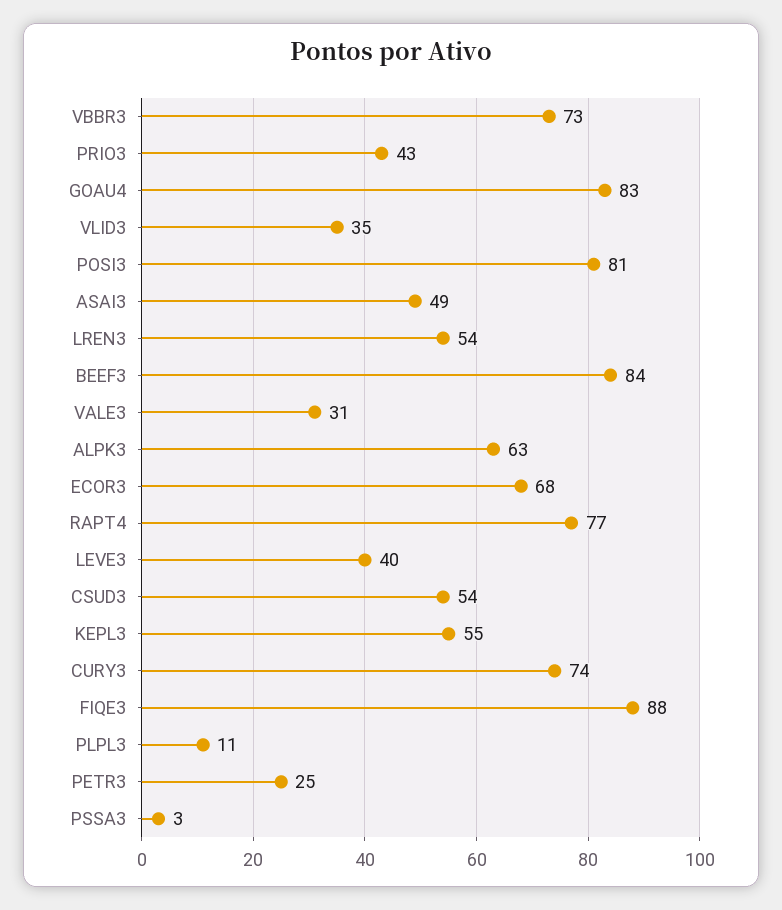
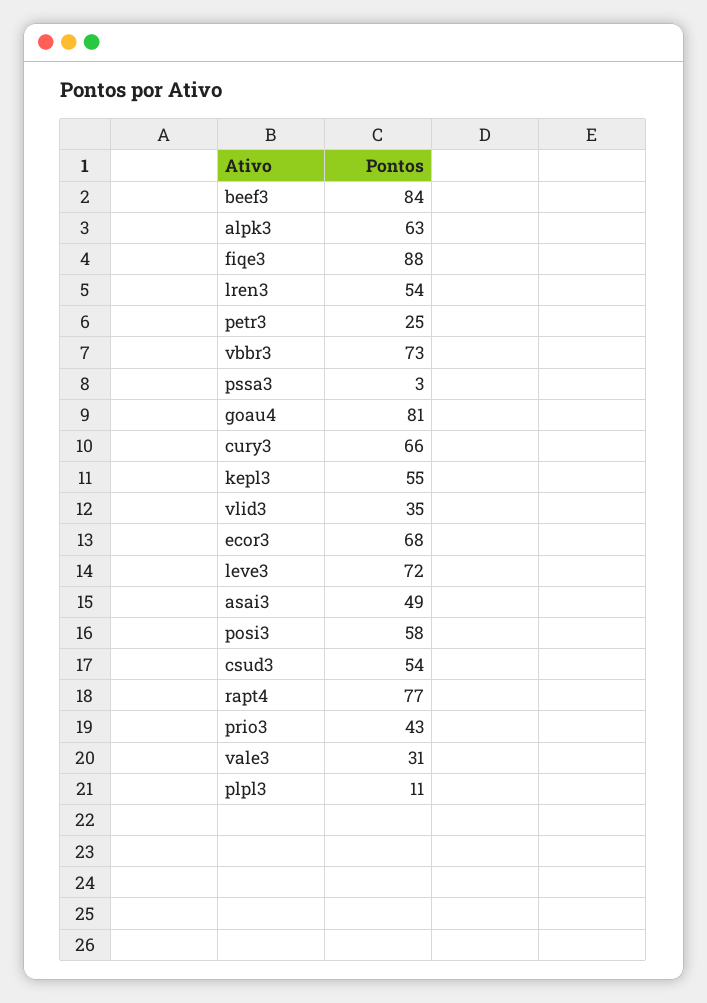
  {
    "VBBR3": 73,
    "PRIO3": 43,
-   "GOAU4": 83,
+   "GOAU4": 81,
    "VLID3": 35,
-   "POSI3": 81,
+   "POSI3": 58,
    "ASAI3": 49,
    "LREN3": 54,
    "BEEF3": 84,
    "VALE3": 31,
    "ALPK3": 63,
    "ECOR3": 68,
    "RAPT4": 77,
-   "LEVE3": 40,
+   "LEVE3": 72,
    "CSUD3": 54,
    "KEPL3": 55,
-   "CURY3": 74,
+   "CURY3": 66,
    "FIQE3": 88,
    "PLPL3": 11,
    "PETR3": 25,
    "PSSA3": 3
  }

